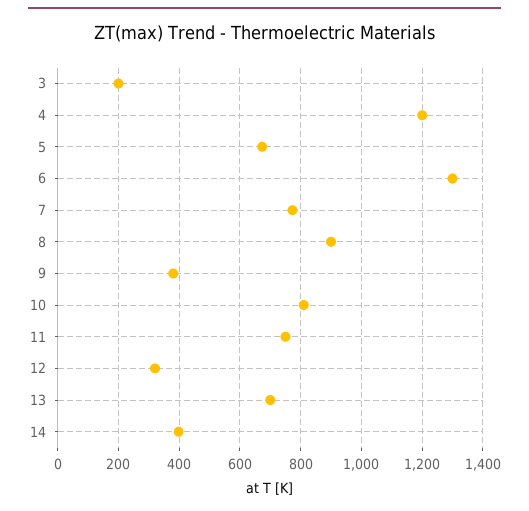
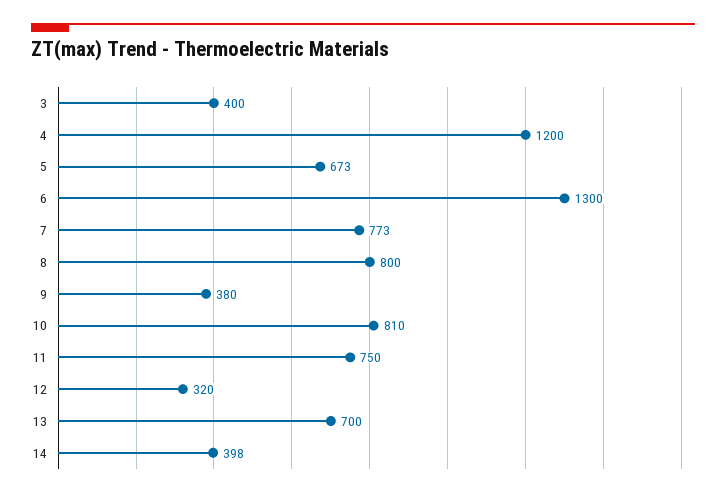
  {
-   "3": 200,
+   "3": 400,
    "4": 1200,
    "5": 673,
    "6": 1300,
    "7": 773,
-   "8": 900,
+   "8": 800,
    "9": 380,
    "10": 810,
    "11": 750,
    "12": 320,
    "13": 700,
    "14": 398
  }

